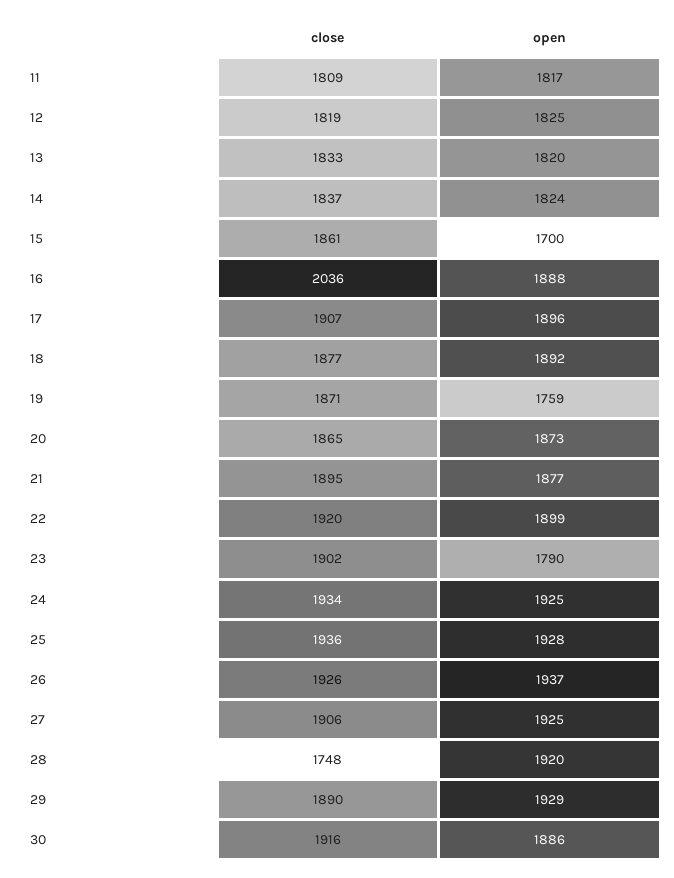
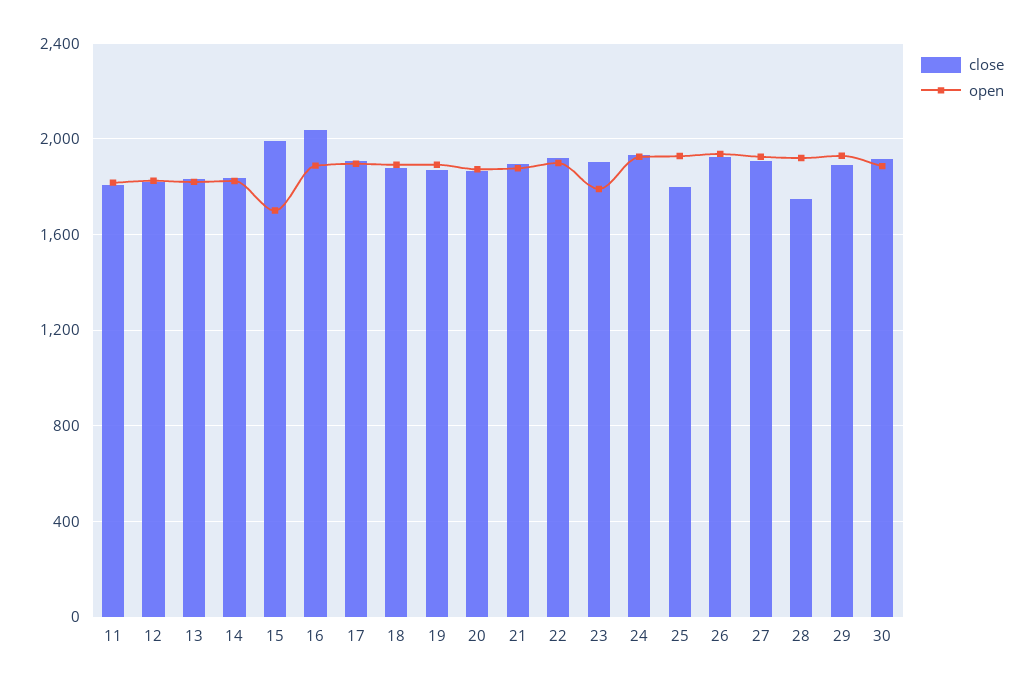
  {
    "close": {
      "11": 1809,
      "12": 1819,
      "13": 1833,
      "14": 1837,
-     "15": 1861,
+     "15": 2000,
      "16": 2036,
      "17": 1907,
      "18": 1877,
      "19": 1871,
      "20": 1865,
      "21": 1895,
      "22": 1920,
      "23": 1902,
      "24": 1934,
-     "25": 1936,
+     "25": 1800,
      "26": 1926,
      "27": 1906,
      "28": 1748,
      "29": 1890,
      "30": 1916
    },
    "open": {
      "11": 1817,
      "12": 1825,
      "13": 1820,
      "14": 1824,
      "15": 1700,
      "16": 1888,
      "17": 1896,
      "18": 1892,
-     "19": 1759,
+     "19": 1900,
      "20": 1873,
      "21": 1877,
      "22": 1899,
      "23": 1790,
      "24": 1925,
      "25": 1928,
      "26": 1937,
      "27": 1925,
      "28": 1920,
      "29": 1929,
      "30": 1886
    }
  }

